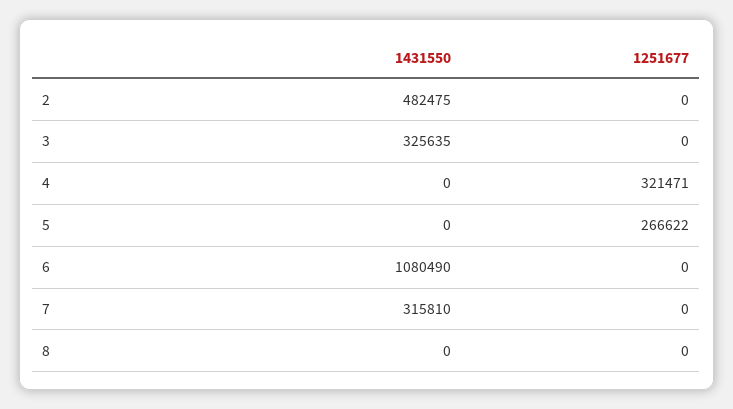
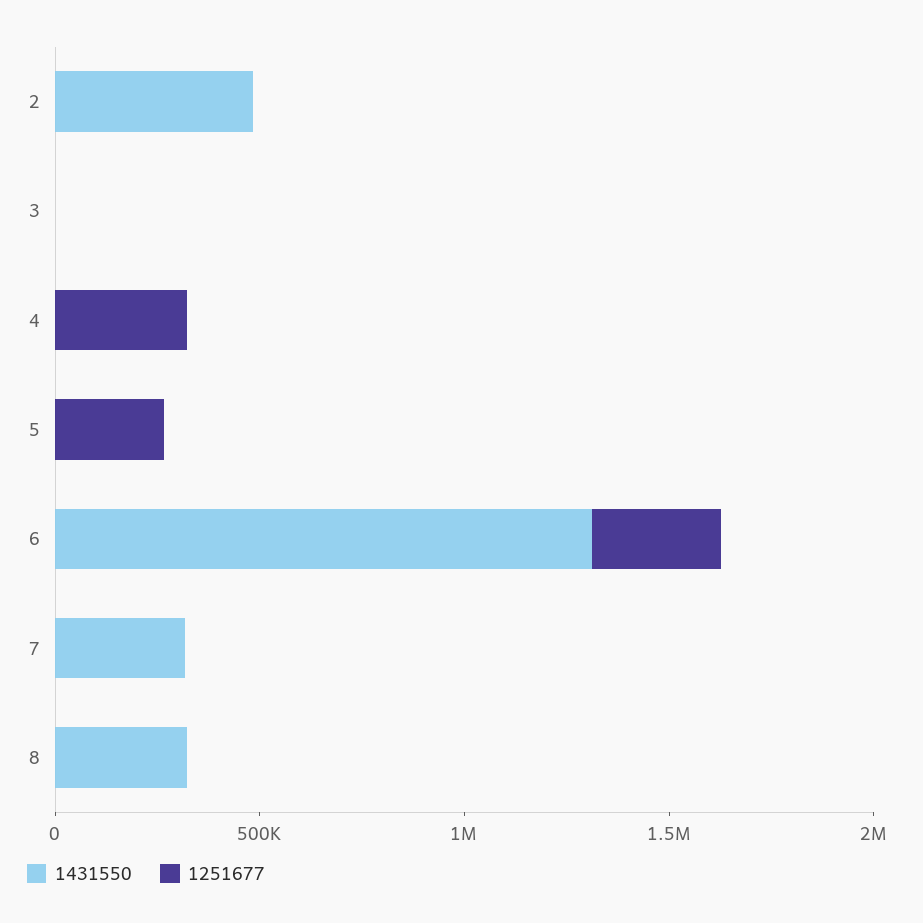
  {
    "1431550": {
      "2": 482475,
-     "3": 325635,
+     "3": 0,
      "4": 0,
      "5": 0,
-     "6": 1080490,
+     "6": 1300000,
      "7": 315810,
-     "8": 0
+     "8": 300000
    },
    "1251677": {
      "2": 0,
      "3": 0,
      "4": 321471,
      "5": 266622,
-     "6": 0,
+     "6": 300000,
      "7": 0,
      "8": 0
    }
  }

